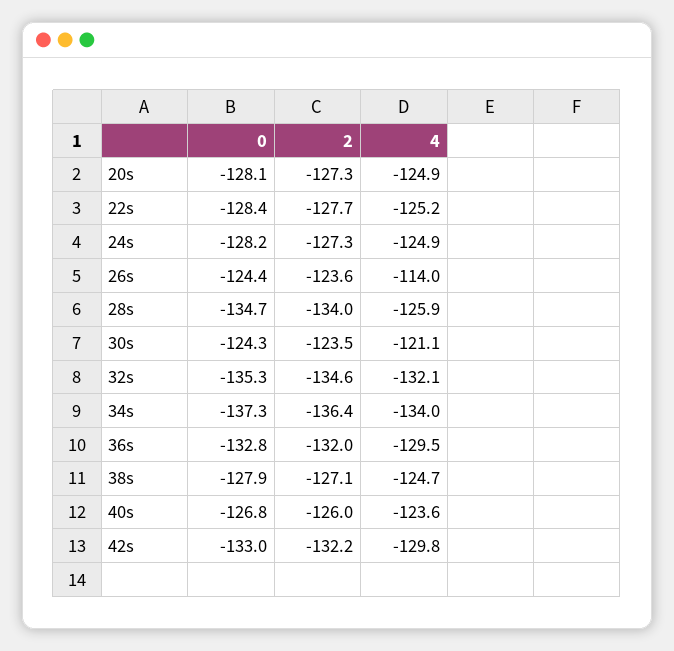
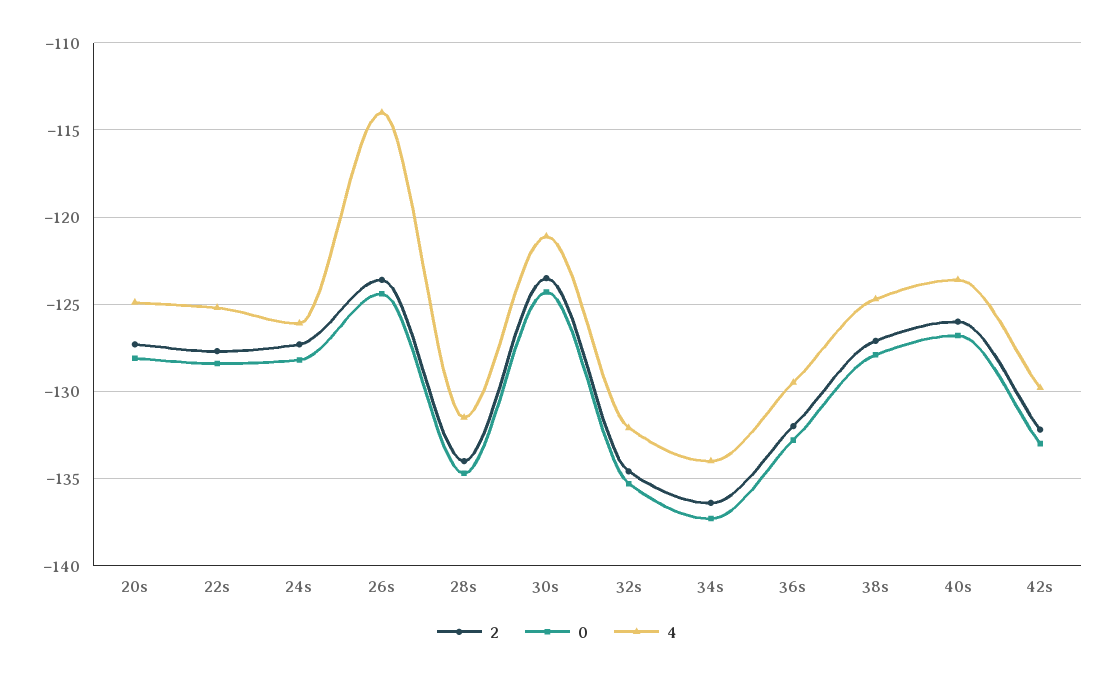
  {
    "0": {
      "20s": -128.1,
      "22s": -128.4,
      "24s": -128.2,
      "26s": -124.4,
      "28s": -134.7,
      "30s": -124.3,
      "32s": -135.3,
      "34s": -137.3,
      "36s": -132.8,
      "38s": -127.9,
      "40s": -126.8,
      "42s": -133
    },
    "2": {
      "20s": -127.3,
      "22s": -127.7,
      "24s": -127.3,
      "26s": -123.6,
      "28s": -134,
      "30s": -123.5,
      "32s": -134.6,
      "34s": -136.4,
      "36s": -132,
      "38s": -127.1,
      "40s": -126,
      "42s": -132.2
    },
    "4": {
      "20s": -124.9,
      "22s": -125.2,
-     "24s": -124.9,
+     "24s": -126,
      "26s": -114,
-     "28s": -125.9,
+     "28s": -131.5,
      "30s": -121.1,
      "32s": -132.1,
      "34s": -134,
      "36s": -129.5,
      "38s": -124.7,
      "40s": -123.6,
      "42s": -129.8
    }
  }

